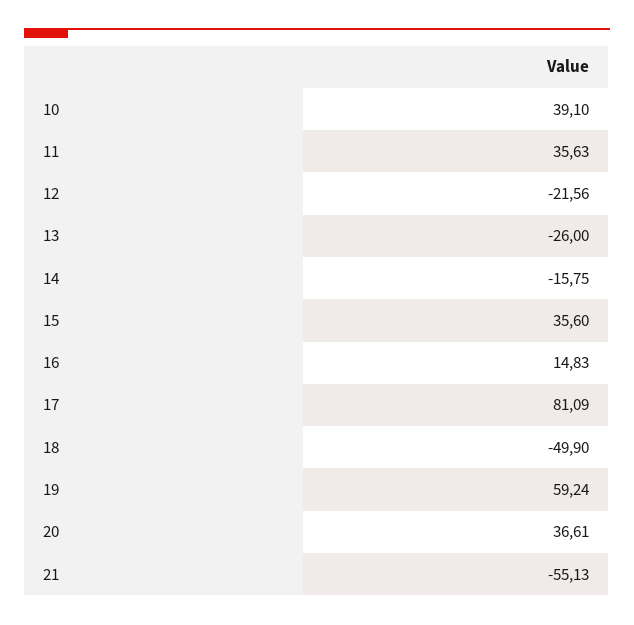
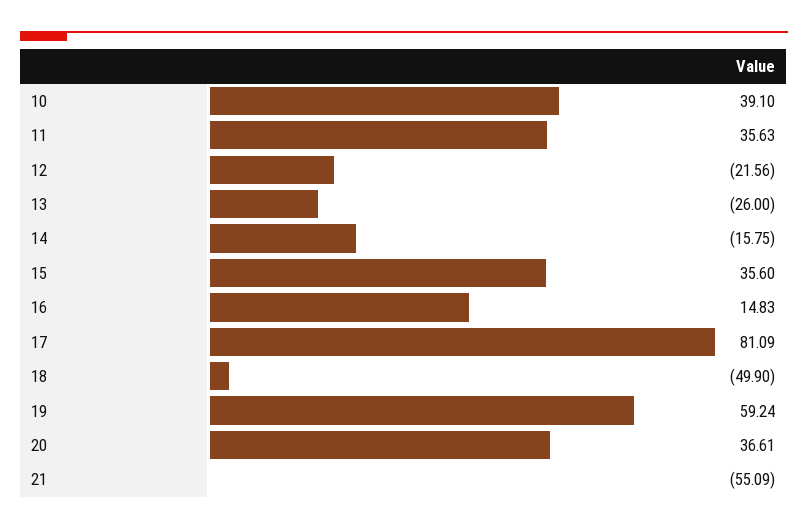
  {
    "10": 39.1,
    "11": 35.63,
    "12": -21.56,
    "13": -26,
    "14": -15.75,
    "15": 35.6,
    "16": 14.83,
    "17": 81.09,
    "18": -49.9,
    "19": 59.24,
    "20": 36.61,
-   "21": -55.13
+   "21": -55.09
  }

